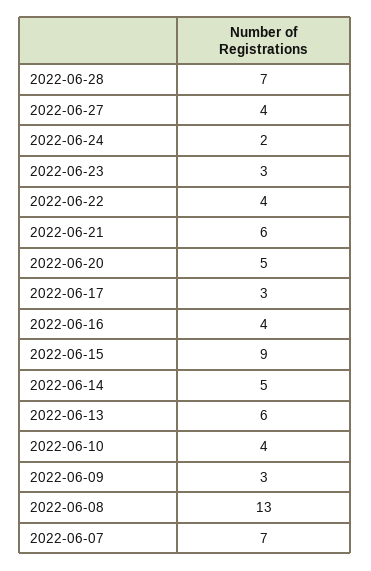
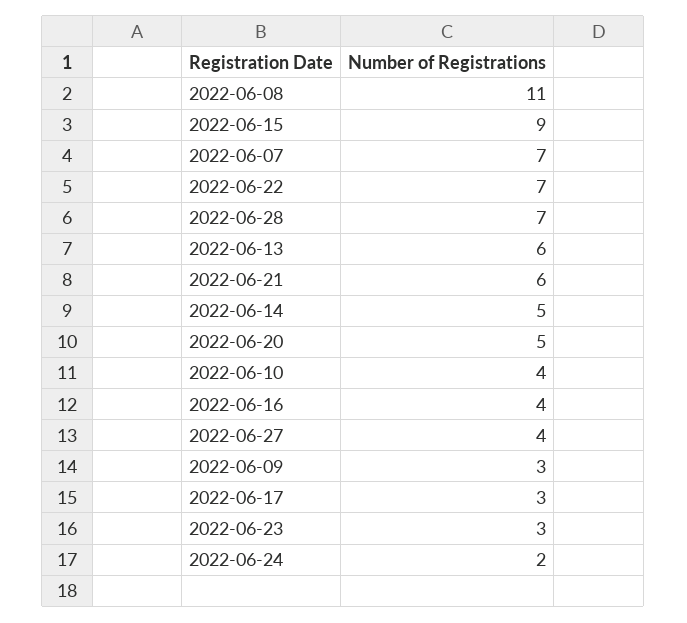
  {
    "2022-06-28": 7,
    "2022-06-27": 4,
    "2022-06-24": 2,
    "2022-06-23": 3,
-   "2022-06-22": 4,
+   "2022-06-22": 7,
    "2022-06-21": 6,
    "2022-06-20": 5,
    "2022-06-17": 3,
    "2022-06-16": 4,
    "2022-06-15": 9,
    "2022-06-14": 5,
    "2022-06-13": 6,
    "2022-06-10": 4,
    "2022-06-09": 3,
-   "2022-06-08": 13,
+   "2022-06-08": 11,
    "2022-06-07": 7
  }

